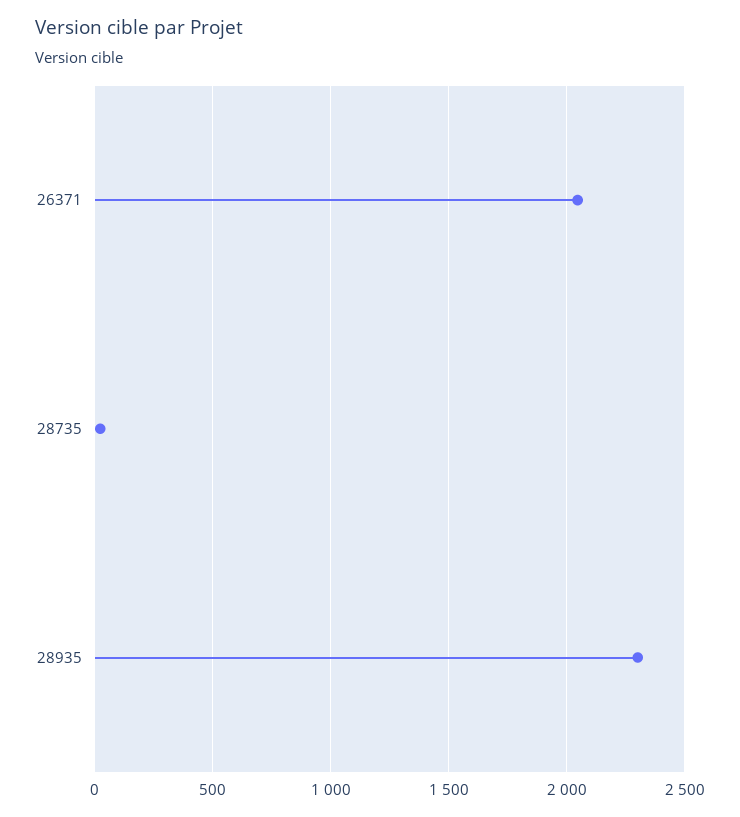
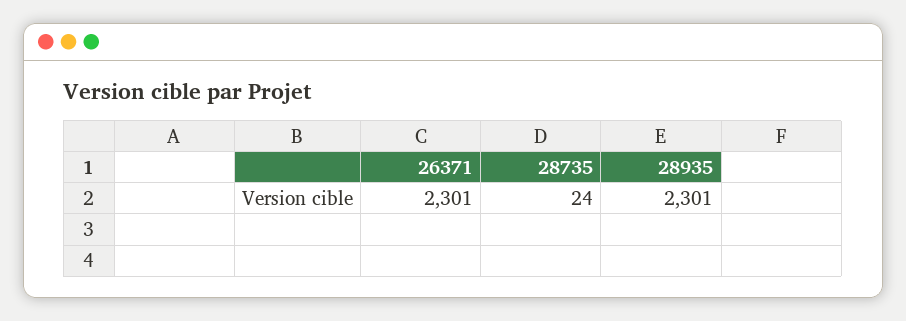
  {
-   "26371": 2050,
+   "26371": 2301,
    "28735": 24,
    "28935": 2301
  }

